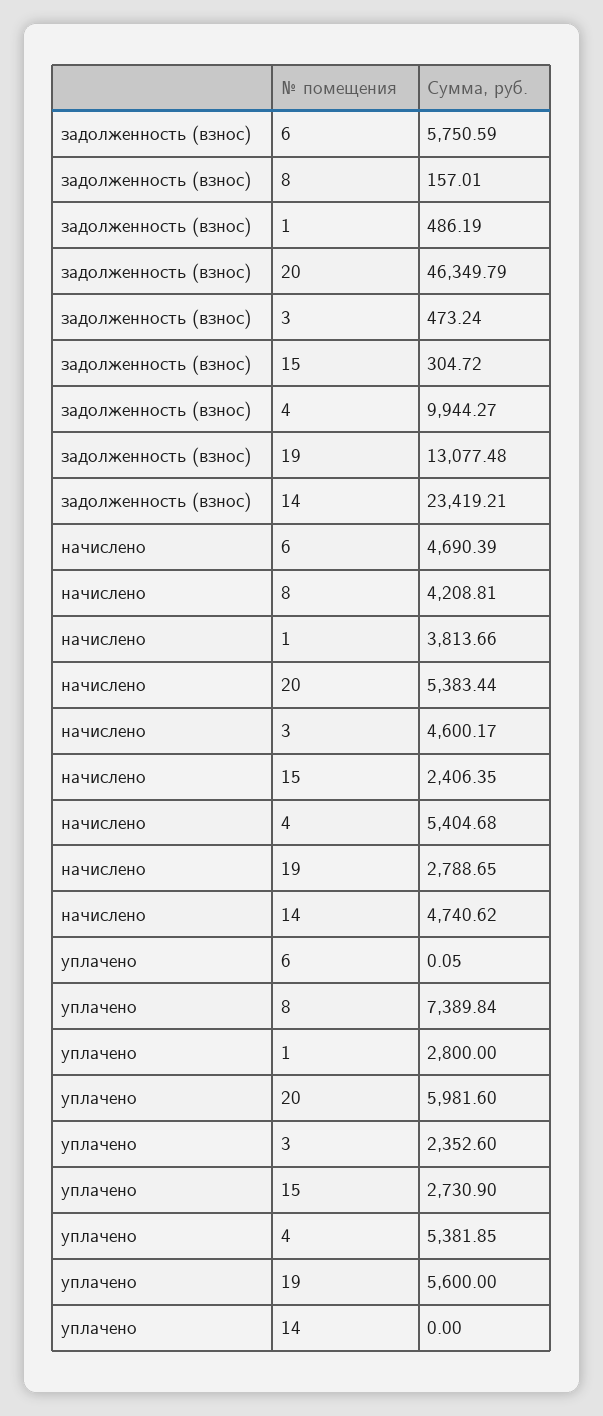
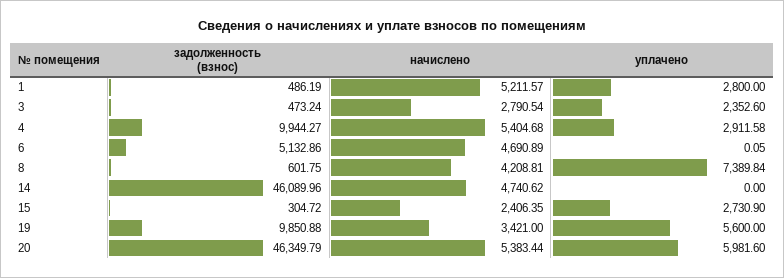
  {
    "задолженность (взнос)": {
-     "6": 5750.59,
+     "6": 5132.86,
-     "8": 157.01,
+     "8": 601.75,
      "1": 486.19,
      "20": 46349.79,
      "3": 473.24,
      "15": 304.72,
      "4": 9944.27,
-     "19": 13077.48,
+     "19": 9850.88,
-     "14": 23419.21
+     "14": 46089.96
    },
    "начислено": {
-     "6": 4690.39,
+     "6": 4690.89,
      "8": 4208.81,
-     "1": 3813.66,
+     "1": 5211.57,
      "20": 5383.44,
-     "3": 4600.17,
+     "3": 2790.54,
      "15": 2406.35,
      "4": 5404.68,
-     "19": 2788.65,
+     "19": 3421,
      "14": 4740.62
    },
    "уплачено": {
      "6": 0.05,
      "8": 7389.84,
      "1": 2800,
      "20": 5981.6,
      "3": 2352.6,
      "15": 2730.9,
-     "4": 5381.85,
+     "4": 2911.58,
      "19": 5600,
      "14": 0
    }
  }

